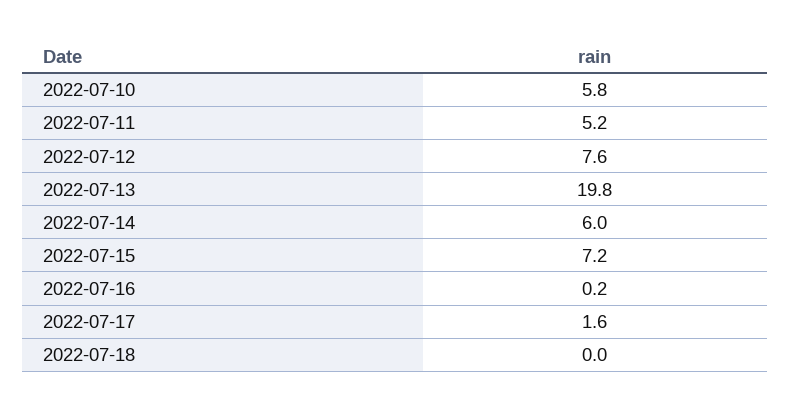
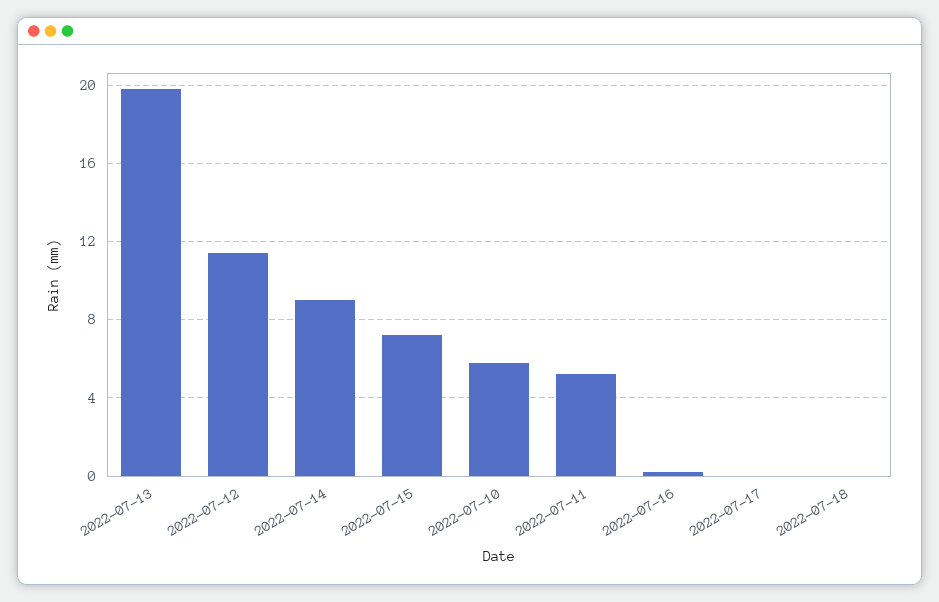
  {
    "2022-07-10": 5.8,
    "2022-07-11": 5.2,
-   "2022-07-12": 7.6,
+   "2022-07-12": 11.5,
    "2022-07-13": 19.8,
-   "2022-07-14": 6,
+   "2022-07-14": 9,
    "2022-07-15": 7.2,
    "2022-07-16": 0.2,
-   "2022-07-17": 1.6,
+   "2022-07-17": 0,
    "2022-07-18": 0
  }

